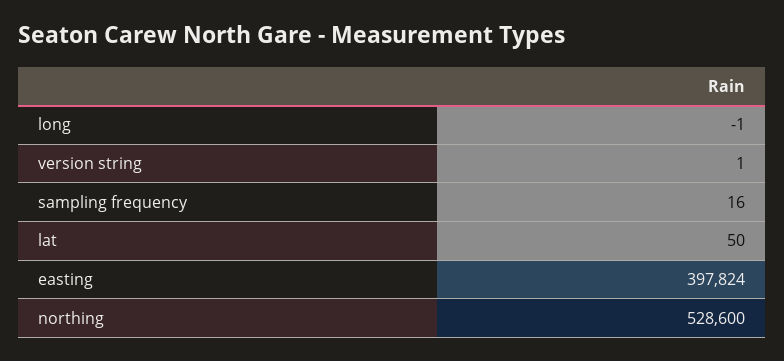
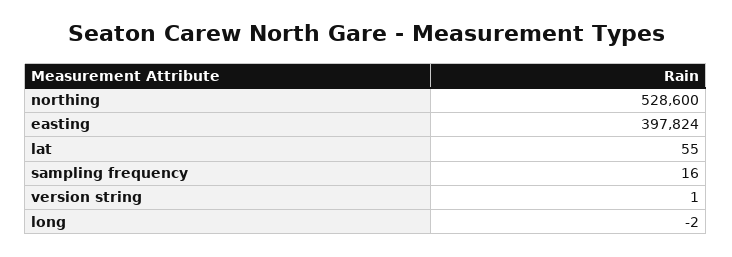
  {
-   "long": -1,
+   "long": -2,
    "version string": 1,
    "sampling frequency": 16,
-   "lat": 50,
+   "lat": 55,
    "easting": 397824,
    "northing": 528600
  }

